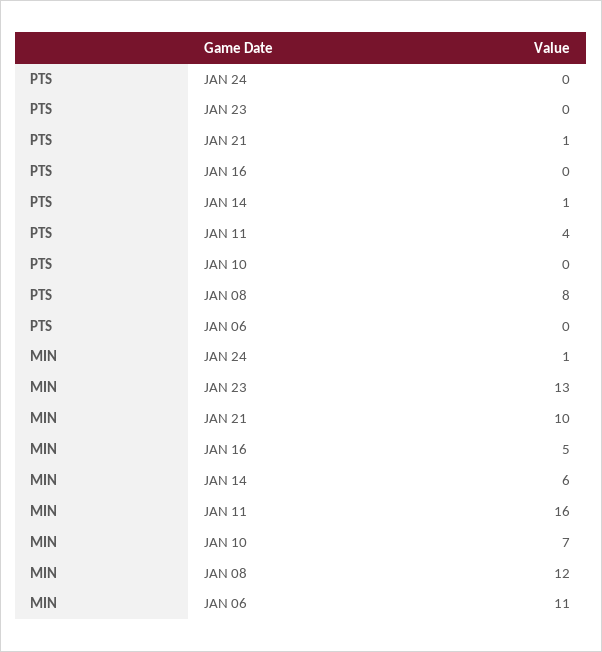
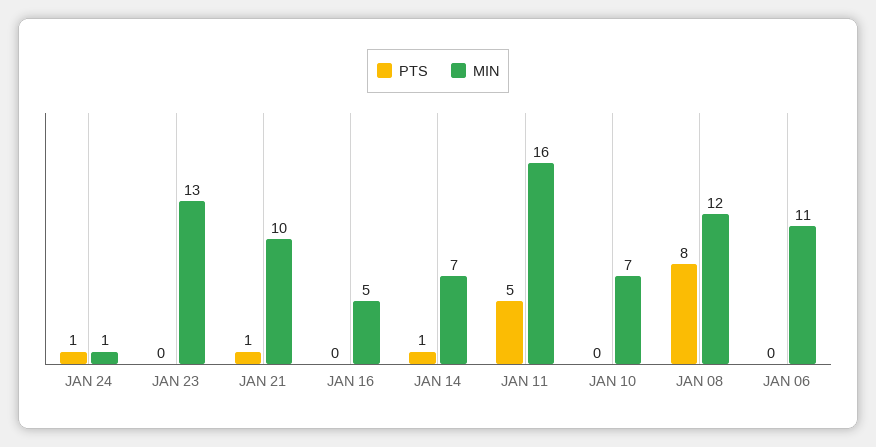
  {
    "PTS": {
-     "JAN 24": 0,
+     "JAN 24": 1,
      "JAN 23": 0,
      "JAN 21": 1,
      "JAN 16": 0,
      "JAN 14": 1,
-     "JAN 11": 4,
+     "JAN 11": 5,
      "JAN 10": 0,
      "JAN 08": 8,
      "JAN 06": 0
    },
    "MIN": {
      "JAN 24": 1,
      "JAN 23": 13,
      "JAN 21": 10,
      "JAN 16": 5,
-     "JAN 14": 6,
+     "JAN 14": 7,
      "JAN 11": 16,
      "JAN 10": 7,
      "JAN 08": 12,
      "JAN 06": 11
    }
  }

